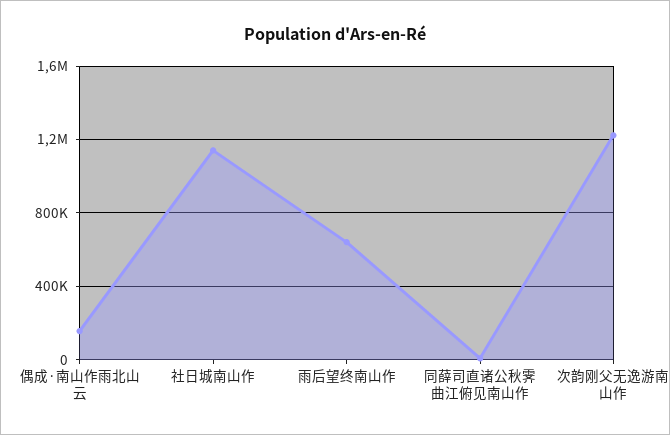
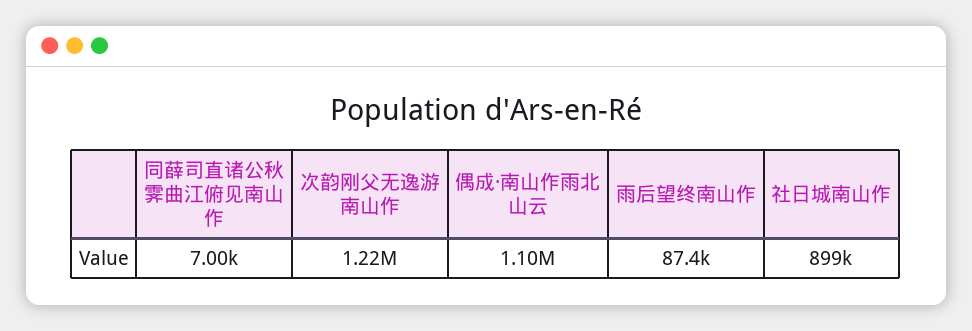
  {
-   "偶成·南山作雨北山云": 150000,
+   "偶成·南山作雨北山云": 1100000,
-   "社日城南山作": 1150000,
+   "社日城南山作": 899000,
-   "雨后望终南山作": 650000,
+   "雨后望终南山作": 87400,
    "同薛司直诸公秋霁曲江俯见南山作": 7000,
    "次韵刚父无逸游南山作": 1220000
  }

